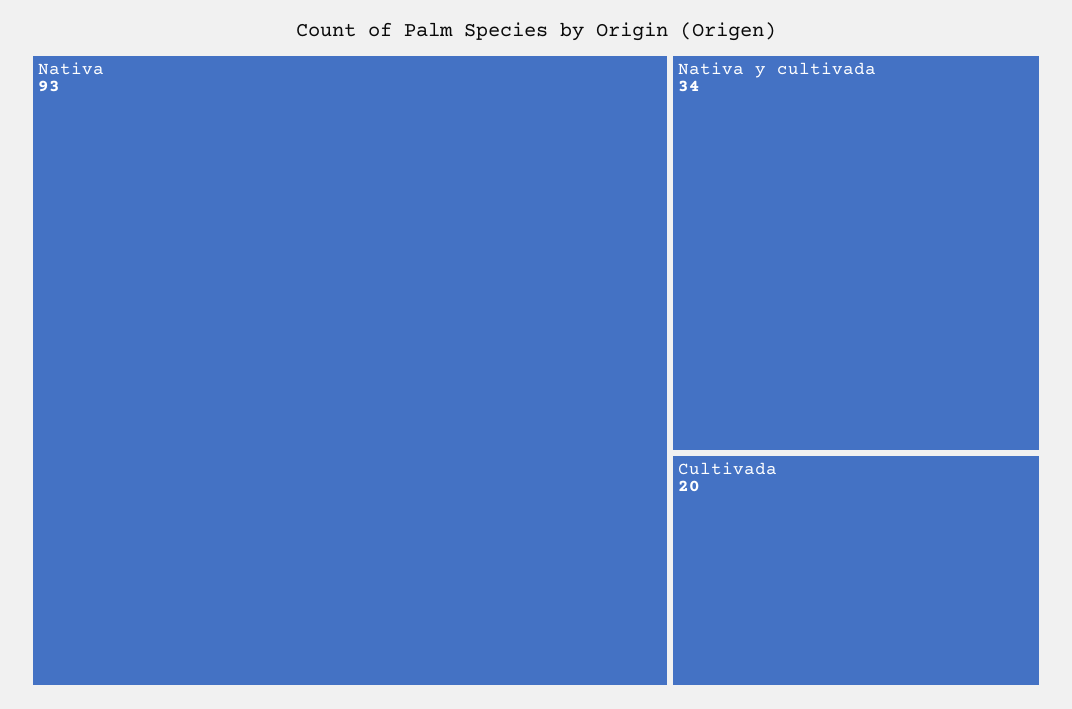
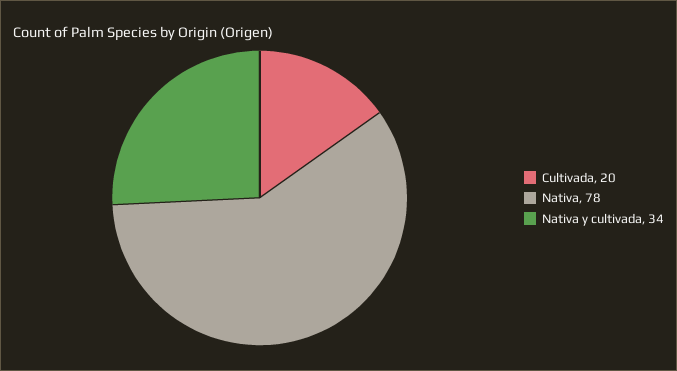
  {
-   "Nativa": 93,
+   "Nativa": 78,
    "Nativa y cultivada": 34,
    "Cultivada": 20
  }

